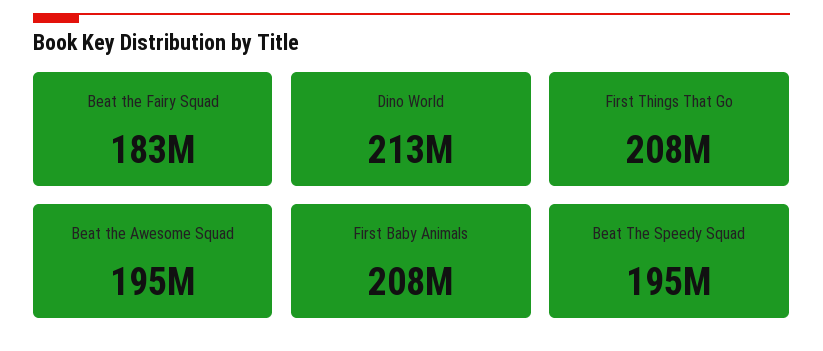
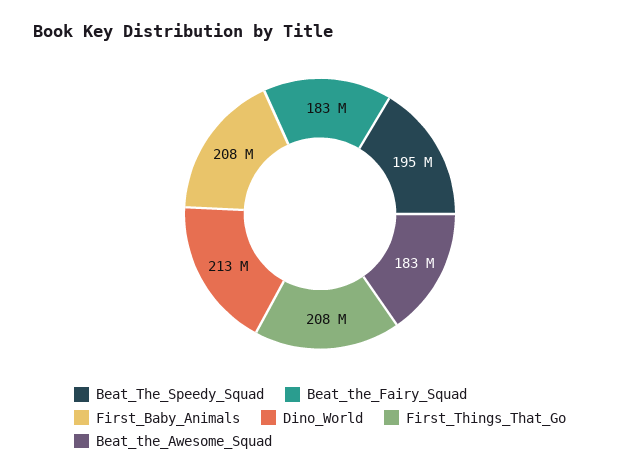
  {
    "Beat the Fairy Squad": 183000000,
    "Dino World": 213000000,
    "First Things That Go": 208000000,
-   "Beat the Awesome Squad": 195000000,
+   "Beat the Awesome Squad": 183000000,
    "First Baby Animals": 208000000,
    "Beat The Speedy Squad": 195000000
  }

